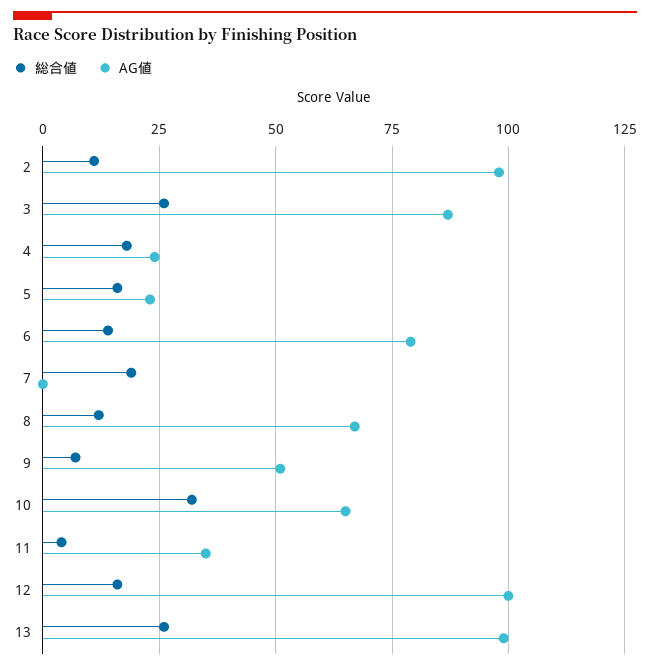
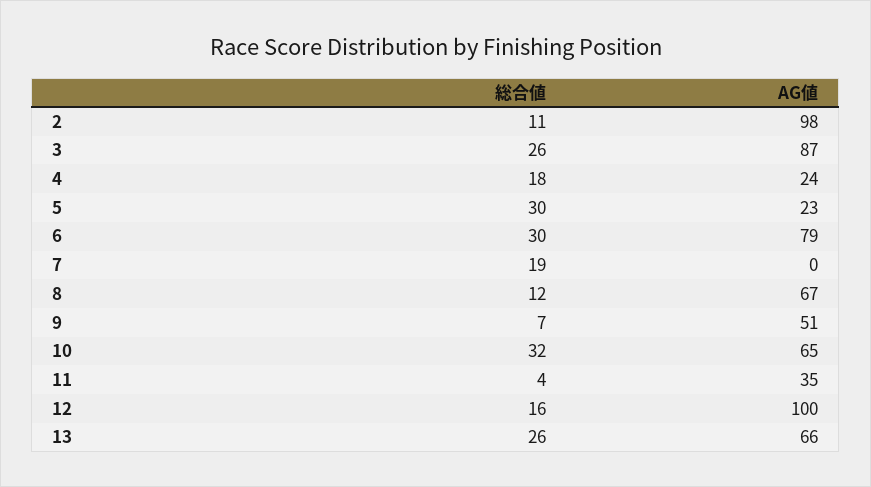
  {
    "総合値": {
      "2": 11,
      "3": 26,
      "4": 18,
-     "5": 15,
+     "5": 30,
-     "6": 15,
+     "6": 30,
      "7": 19,
      "8": 12,
      "9": 7,
      "10": 32,
      "11": 4,
      "12": 16,
      "13": 26
    },
    "AG値": {
      "2": 98,
      "3": 87,
      "4": 24,
      "5": 23,
      "6": 79,
      "7": 0,
      "8": 67,
      "9": 51,
      "10": 65,
      "11": 35,
      "12": 100,
-     "13": 100
+     "13": 66
    }
  }

